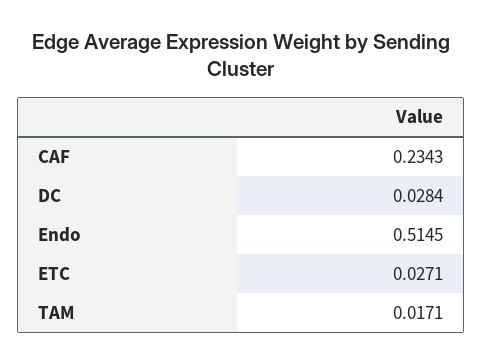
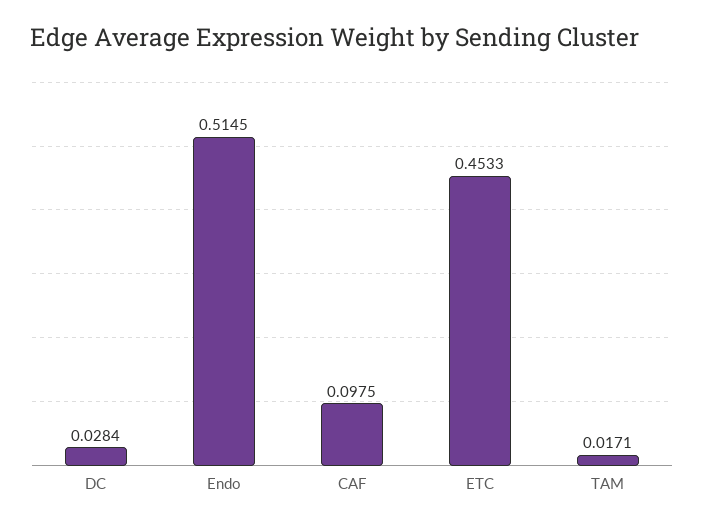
  {
-   "CAF": 0.2343,
+   "CAF": 0.0975,
    "DC": 0.0284,
    "Endo": 0.5145,
-   "ETC": 0.0271,
+   "ETC": 0.4533,
    "TAM": 0.0171
  }

